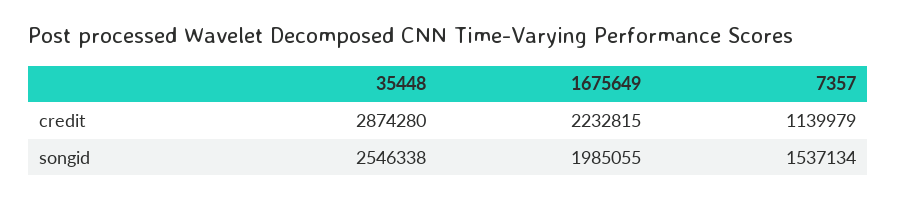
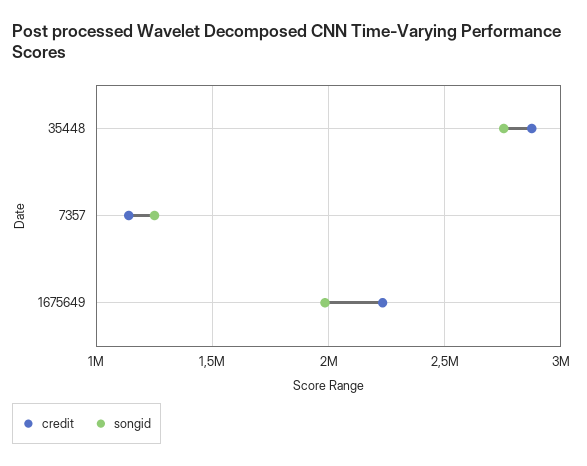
  {
    "credit": {
      "35448": 2874280,
      "1675649": 2232815,
      "7357": 1139979
    },
    "songid": {
-     "35448": 2546338,
+     "35448": 2750000,
      "1675649": 1985055,
-     "7357": 1537134
+     "7357": 1250000
    }
  }

